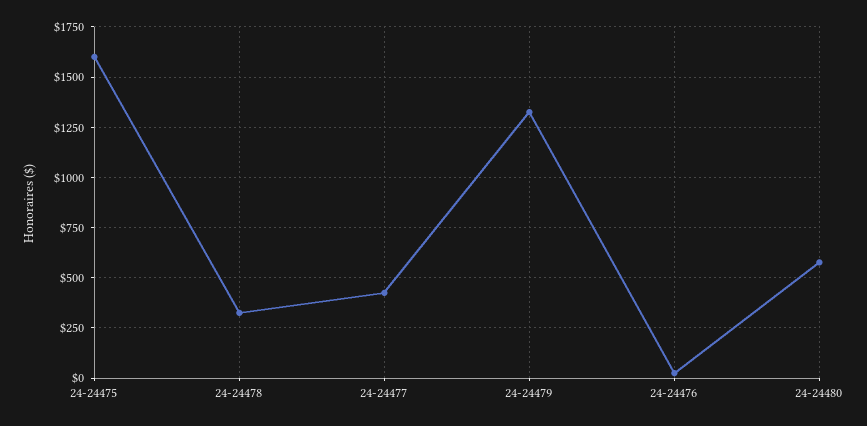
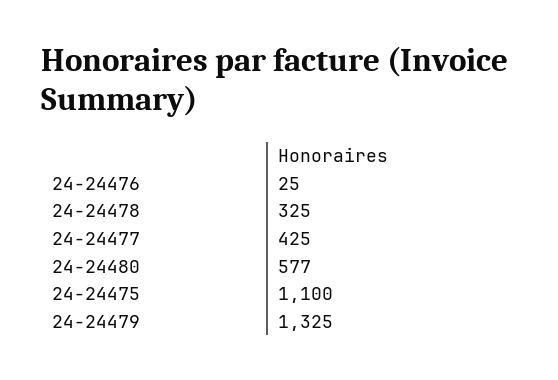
  {
-   "24-24475": 1600,
+   "24-24475": 1100,
    "24-24478": 325,
    "24-24477": 425,
    "24-24479": 1325,
    "24-24476": 25,
    "24-24480": 577
  }

